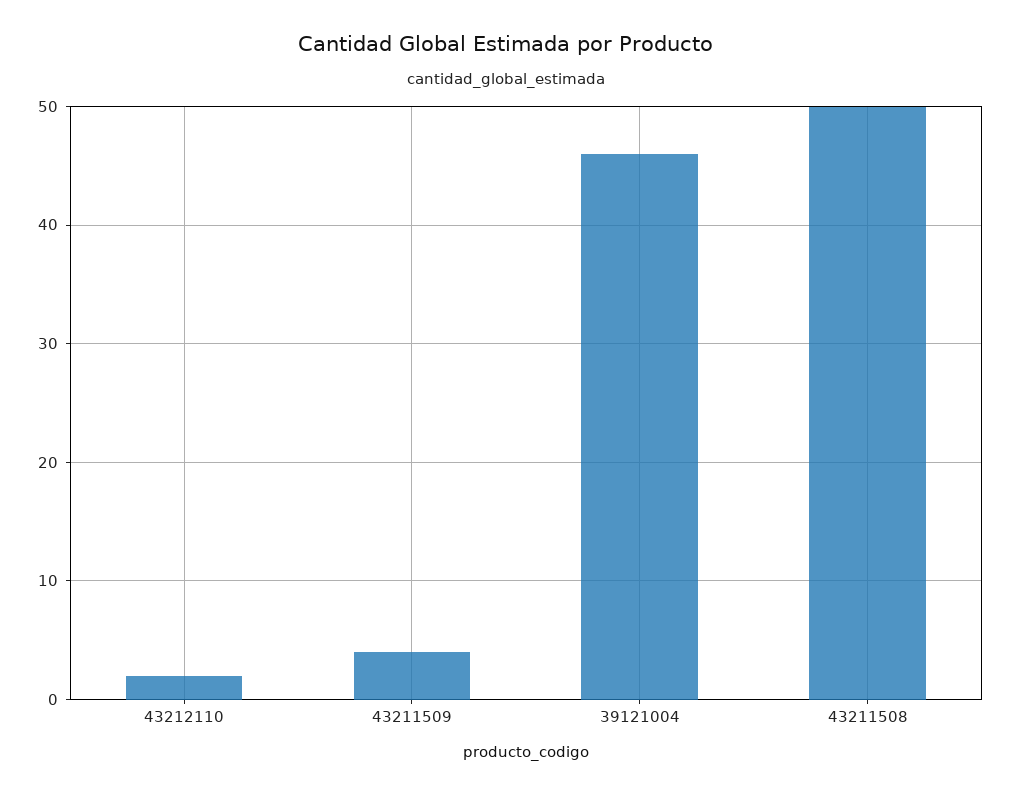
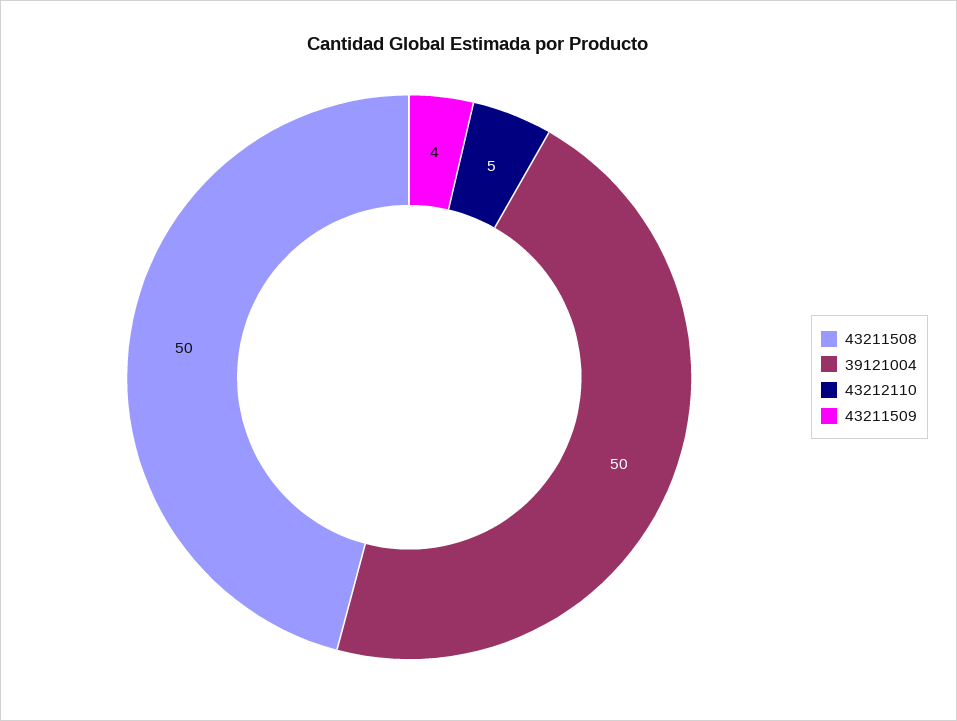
  {
-   "43212110": 2,
+   "43212110": 5,
    "43211509": 4,
-   "39121004": 46,
+   "39121004": 50,
    "43211508": 50
  }

